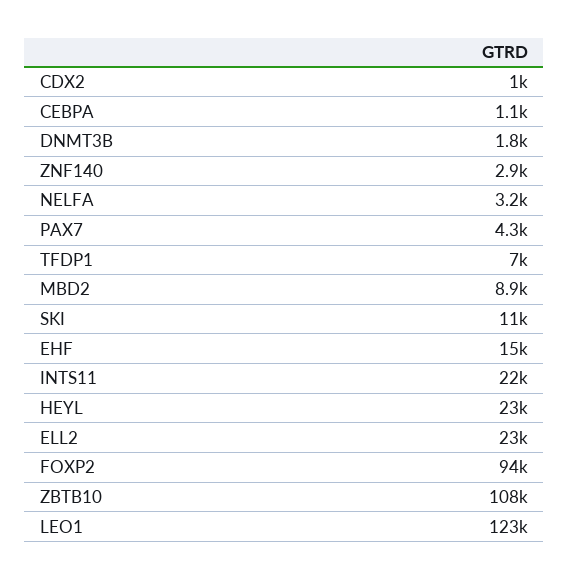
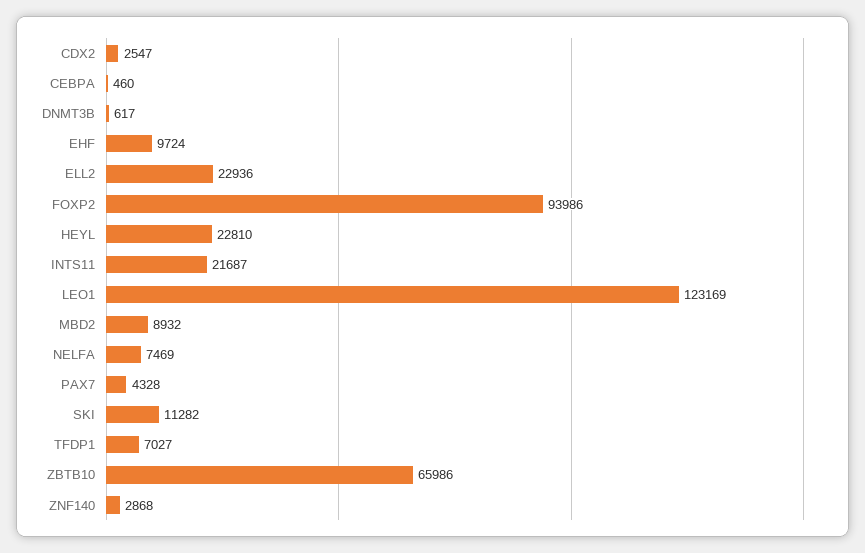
  {
-   "CDX2": 1000,
+   "CDX2": 2547,
-   "CEBPA": 1100,
+   "CEBPA": 460,
-   "DNMT3B": 1800,
+   "DNMT3B": 617,
    "ZNF140": 2868,
-   "NELFA": 3200,
+   "NELFA": 7469,
    "PAX7": 4328,
    "TFDP1": 7027,
    "MBD2": 8932,
    "SKI": 11282,
-   "EHF": 15000,
+   "EHF": 9724,
    "INTS11": 21687,
    "HEYL": 22810,
    "ELL2": 22936,
    "FOXP2": 93986,
-   "ZBTB10": 108000,
+   "ZBTB10": 65986,
    "LEO1": 123169
  }

